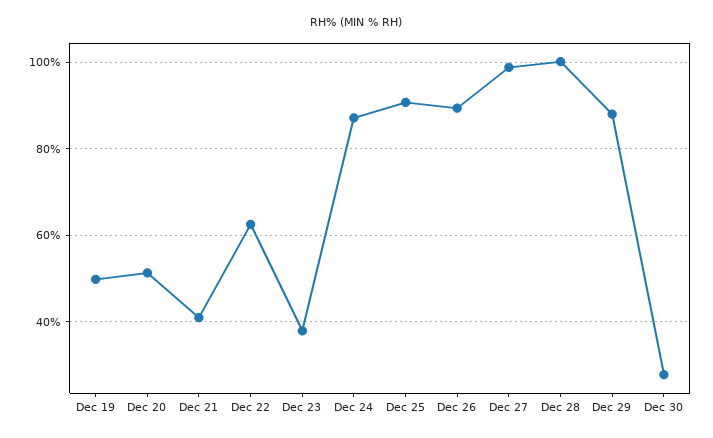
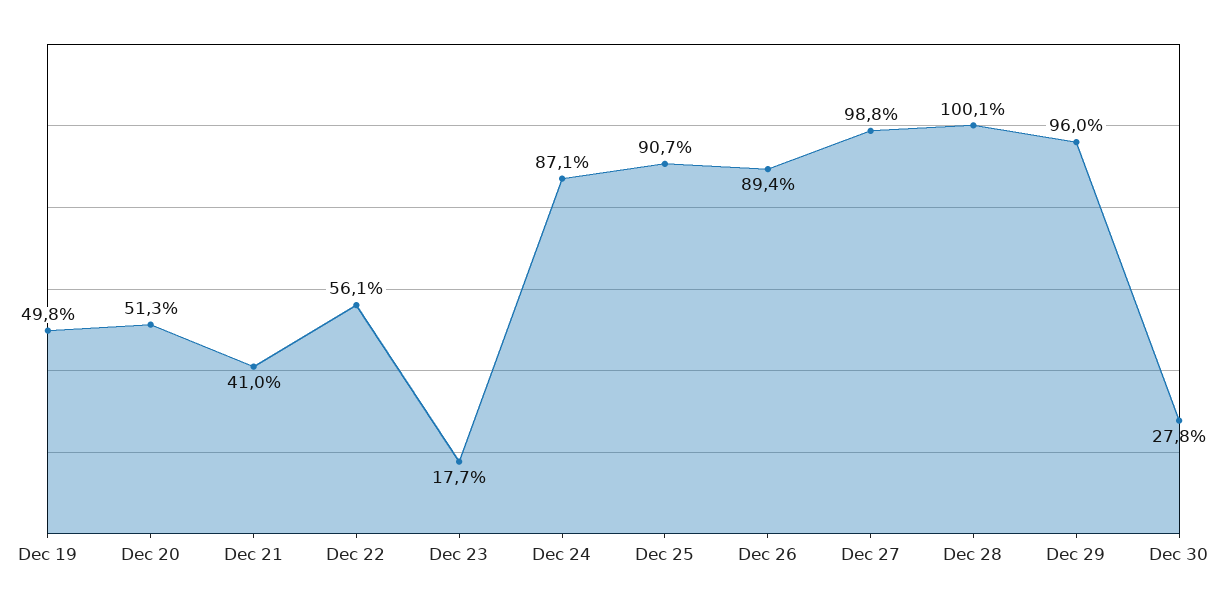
  {
    "Dec 19": 49.8,
    "Dec 20": 51.3,
    "Dec 21": 41,
-   "Dec 22": 62,
+   "Dec 22": 56.1,
-   "Dec 23": 38,
+   "Dec 23": 17.7,
    "Dec 24": 87.1,
    "Dec 25": 90.7,
    "Dec 26": 89.4,
    "Dec 27": 98.8,
    "Dec 28": 100.1,
-   "Dec 29": 88,
+   "Dec 29": 96,
    "Dec 30": 27.8
  }

